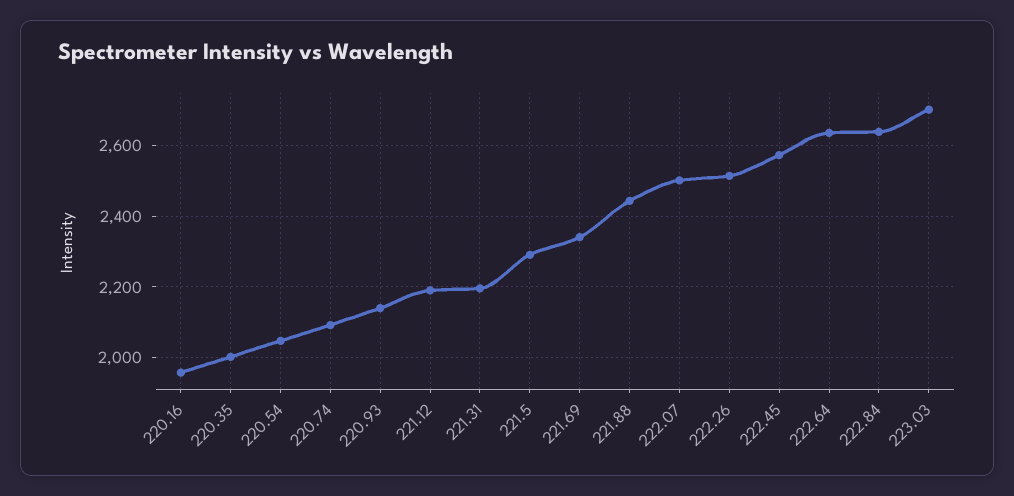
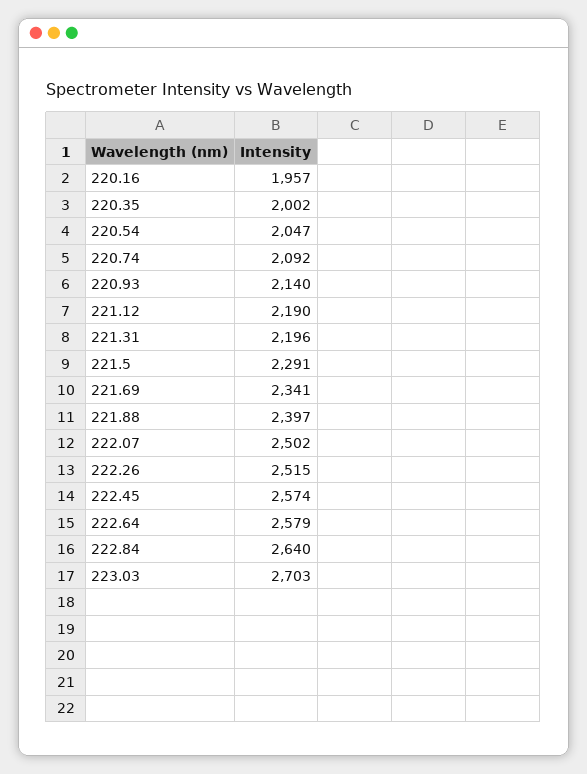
  {
    "220.16": 1957,
    "220.35": 2002,
    "220.54": 2047,
    "220.74": 2092,
    "220.93": 2140,
    "221.12": 2190,
    "221.31": 2196,
    "221.5": 2291,
    "221.69": 2341,
-   "221.88": 2440,
+   "221.88": 2397,
    "222.07": 2502,
    "222.26": 2515,
    "222.45": 2574,
-   "222.64": 2640,
+   "222.64": 2579,
    "222.84": 2640,
    "223.03": 2703
  }

